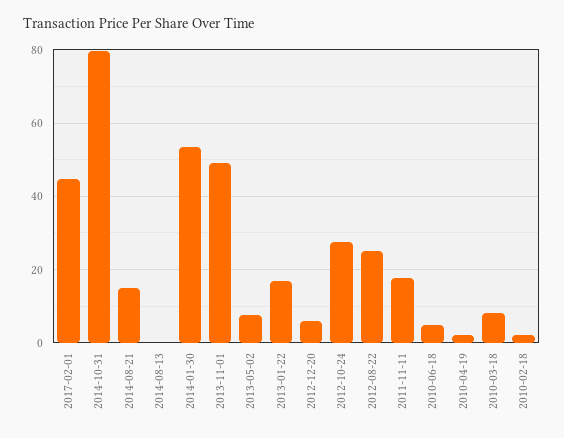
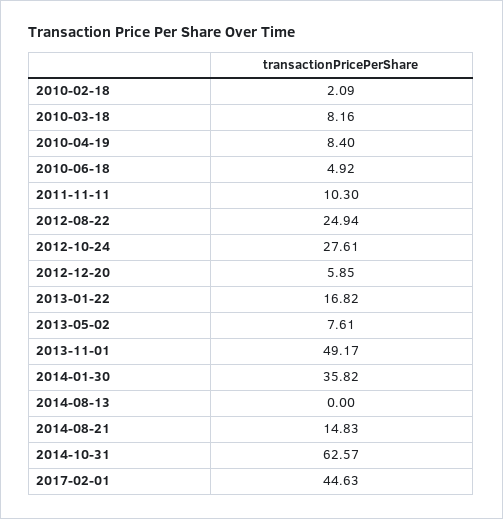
  {
    "2017-02-01": 44.63,
-   "2014-10-31": 80,
+   "2014-10-31": 62.57,
    "2014-08-21": 14.83,
    "2014-08-13": 0,
-   "2014-01-30": 54,
+   "2014-01-30": 35.82,
    "2013-11-01": 49.17,
    "2013-05-02": 7.61,
    "2013-01-22": 16.82,
    "2012-12-20": 5.85,
    "2012-10-24": 27.61,
    "2012-08-22": 24.94,
-   "2011-11-11": 18,
+   "2011-11-11": 10.3,
    "2010-06-18": 4.92,
-   "2010-04-19": 2,
+   "2010-04-19": 8.4,
    "2010-03-18": 8.16,
    "2010-02-18": 2.09
  }

